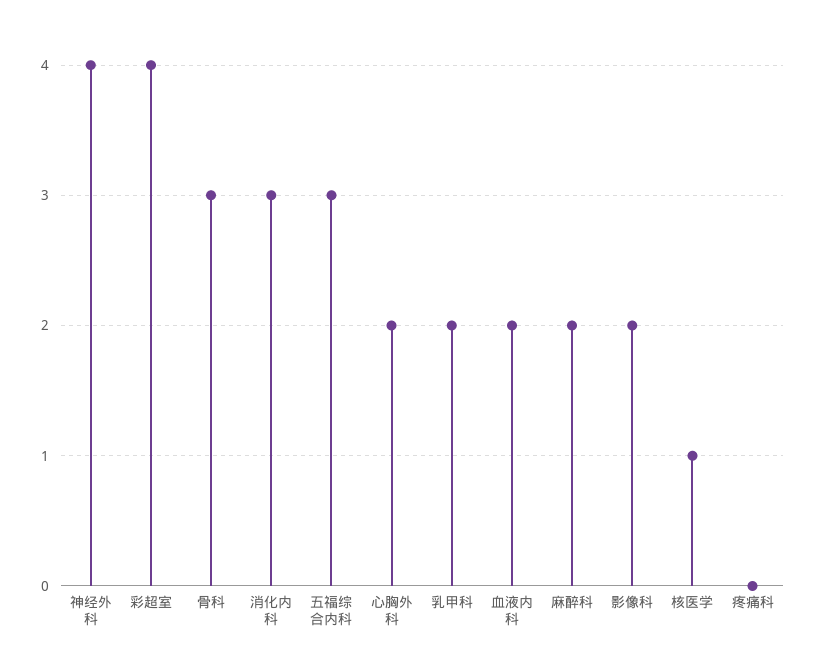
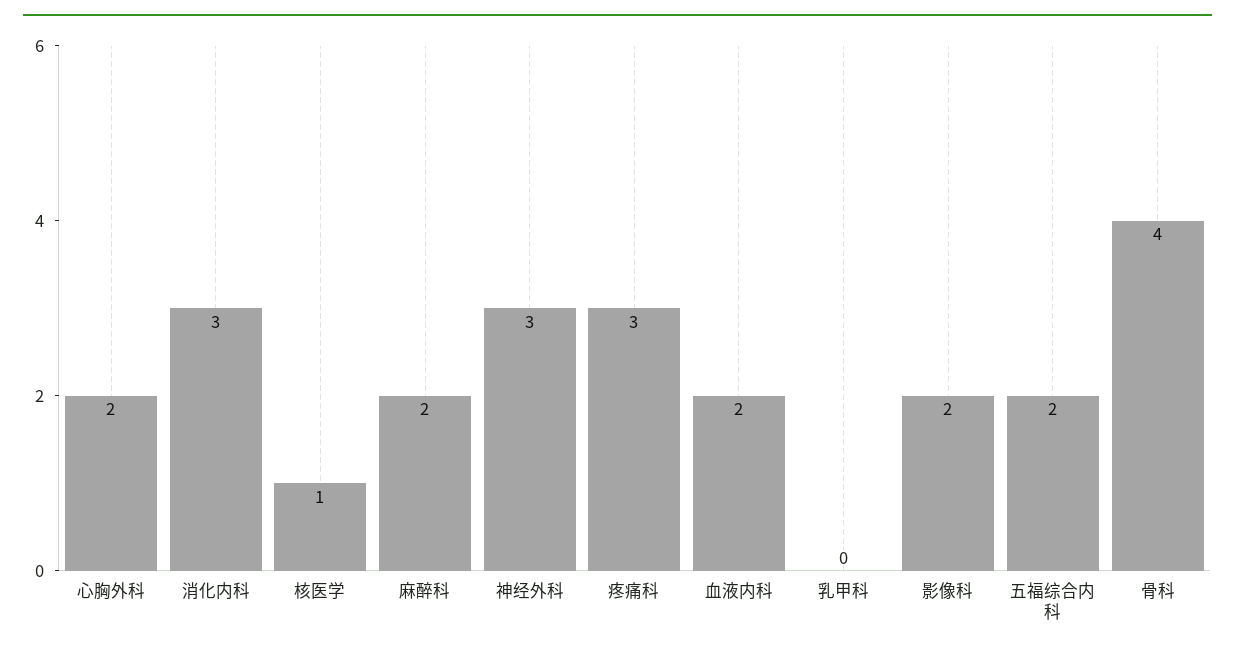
  {
-   "神经外科": 4,
+   "神经外科": 3,
-   "彩超室": 4,
-   "骨科": 3,
+   "骨科": 4,
    "消化内科": 3,
-   "五福综合内科": 3,
+   "五福综合内科": 2,
    "心胸外科": 2,
-   "乳甲科": 2,
+   "乳甲科": 0,
    "血液内科": 2,
    "麻醉科": 2,
    "影像科": 2,
    "核医学": 1,
-   "疼痛科": 0
+   "疼痛科": 3
  }

